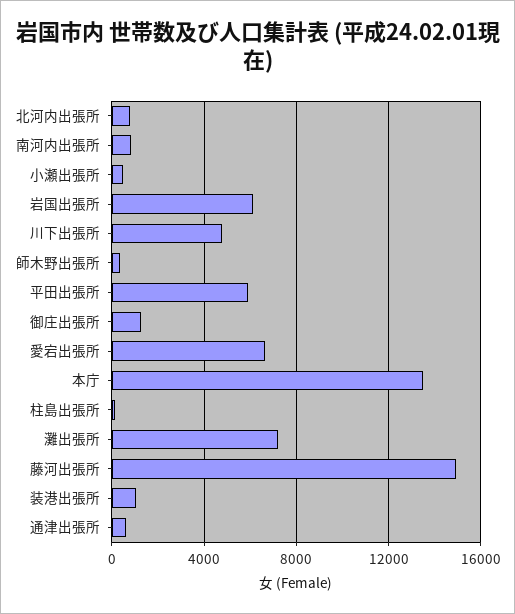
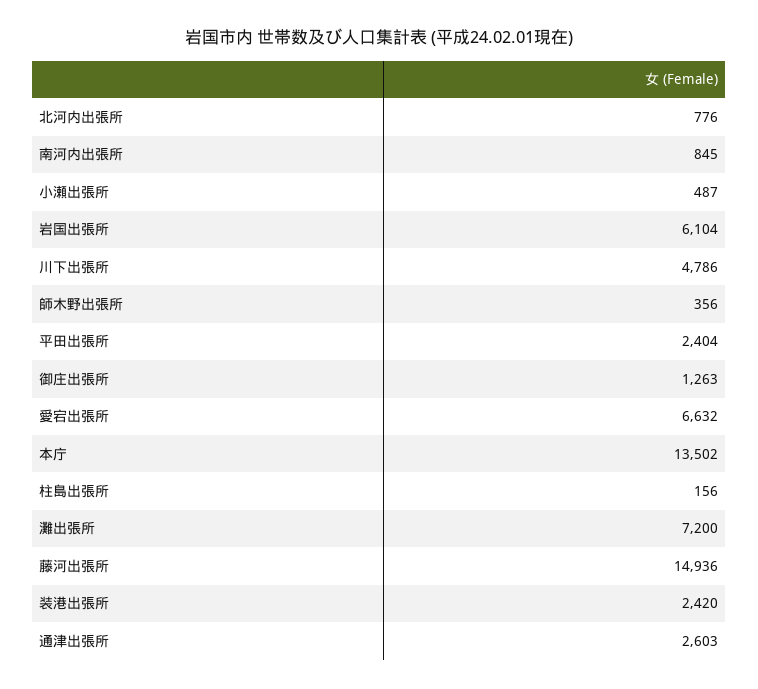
  {
    "北河内出張所": 776,
    "南河内出張所": 845,
    "小瀬出張所": 487,
    "岩国出張所": 6104,
    "川下出張所": 4786,
    "師木野出張所": 356,
-   "平田出張所": 6000,
+   "平田出張所": 2404,
    "御庄出張所": 1263,
    "愛宕出張所": 6632,
    "本庁": 13502,
    "柱島出張所": 156,
    "灘出張所": 7200,
    "藤河出張所": 14936,
-   "装港出張所": 1000,
+   "装港出張所": 2420,
-   "通津出張所": 500
+   "通津出張所": 2603
  }

